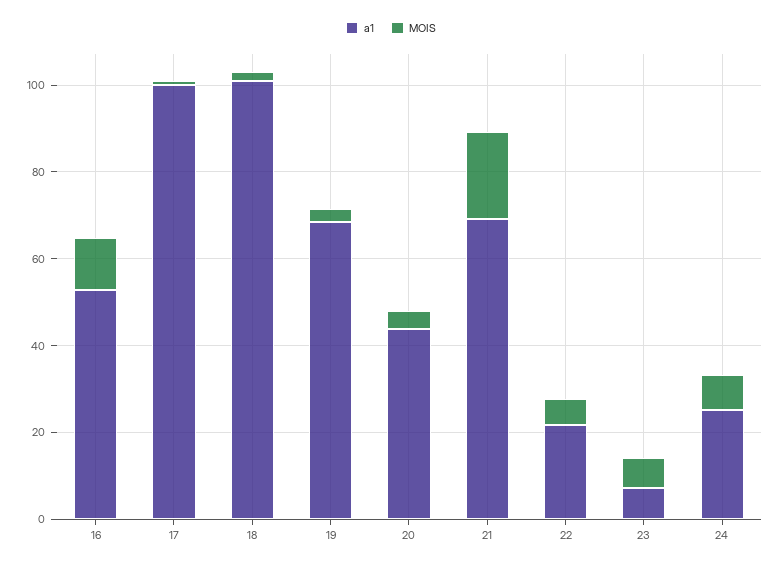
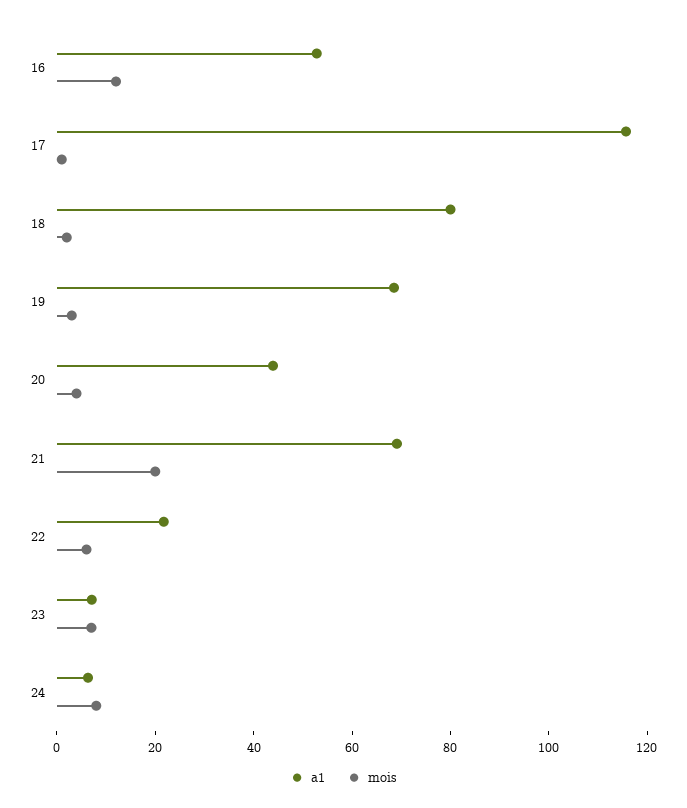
  {
    "a1": {
      "16": 55,
-     "17": 100,
+     "17": 115,
-     "18": 100,
+     "18": 80,
      "19": 70,
      "20": 45,
      "21": 70,
      "22": 20,
      "23": 5,
-     "24": 25
+     "24": 5
    },
    "MOIS": {
      "16": 10,
      "17": 0,
      "18": 0,
      "19": 5,
      "20": 5,
      "21": 20,
      "22": 5,
      "23": 5,
      "24": 10
    }
  }

